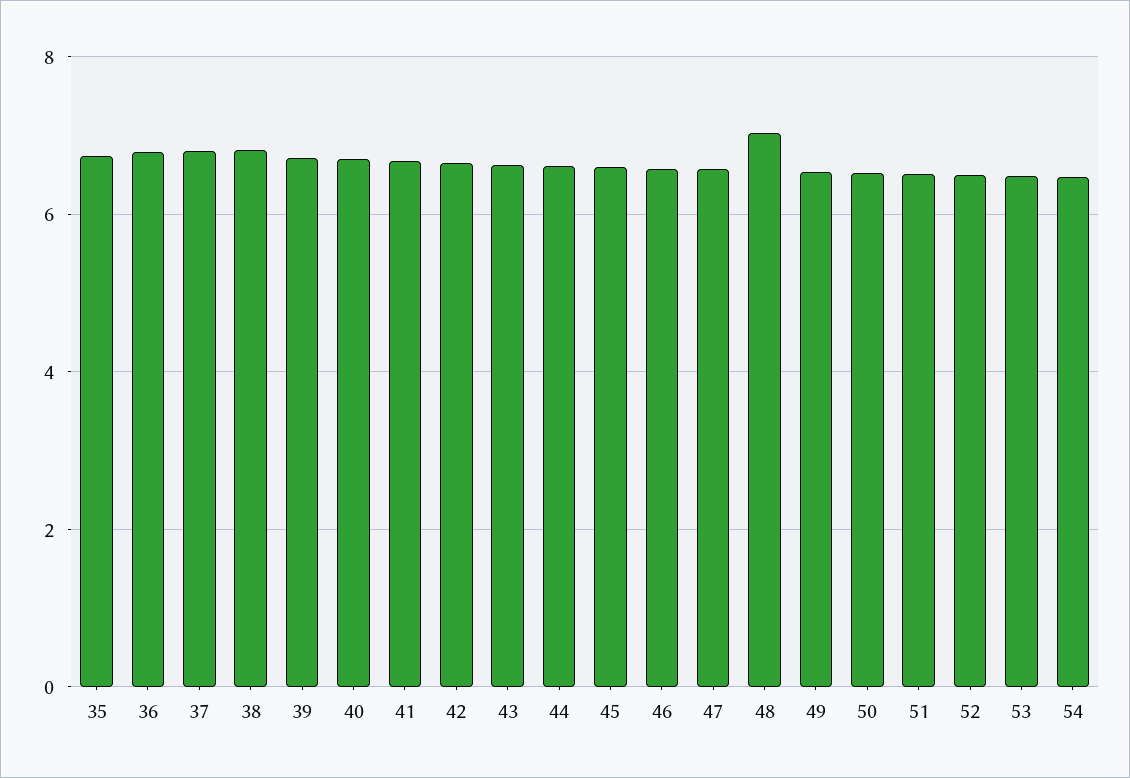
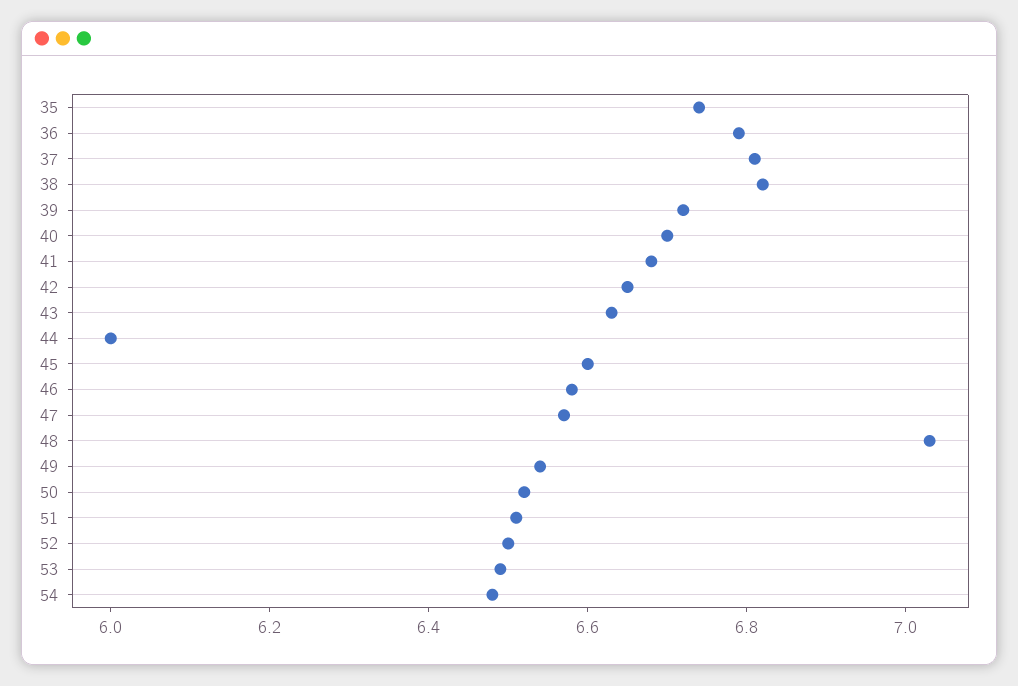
  {
    "35": 6.75,
    "36": 6.8,
    "37": 6.8,
    "38": 6.8,
    "39": 6.7,
    "40": 6.7,
    "41": 6.7,
    "42": 6.65,
    "43": 6.65,
-   "44": 6.6,
+   "44": 6,
    "45": 6.6,
    "46": 6.6,
    "47": 6.55,
    "48": 7.05,
    "49": 6.55,
    "50": 6.5,
    "51": 6.5,
    "52": 6.5,
    "53": 6.5,
    "54": 6.5
  }

